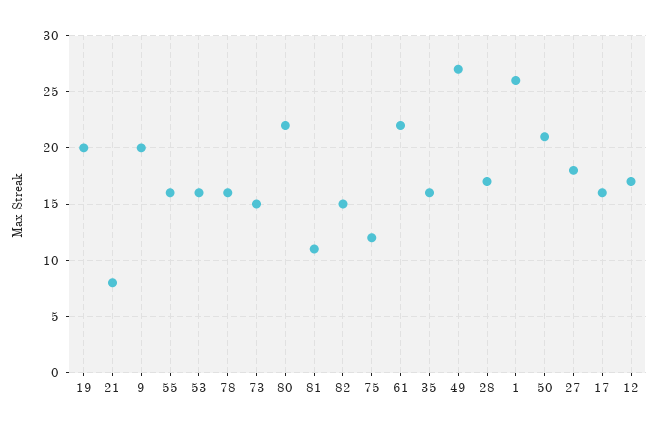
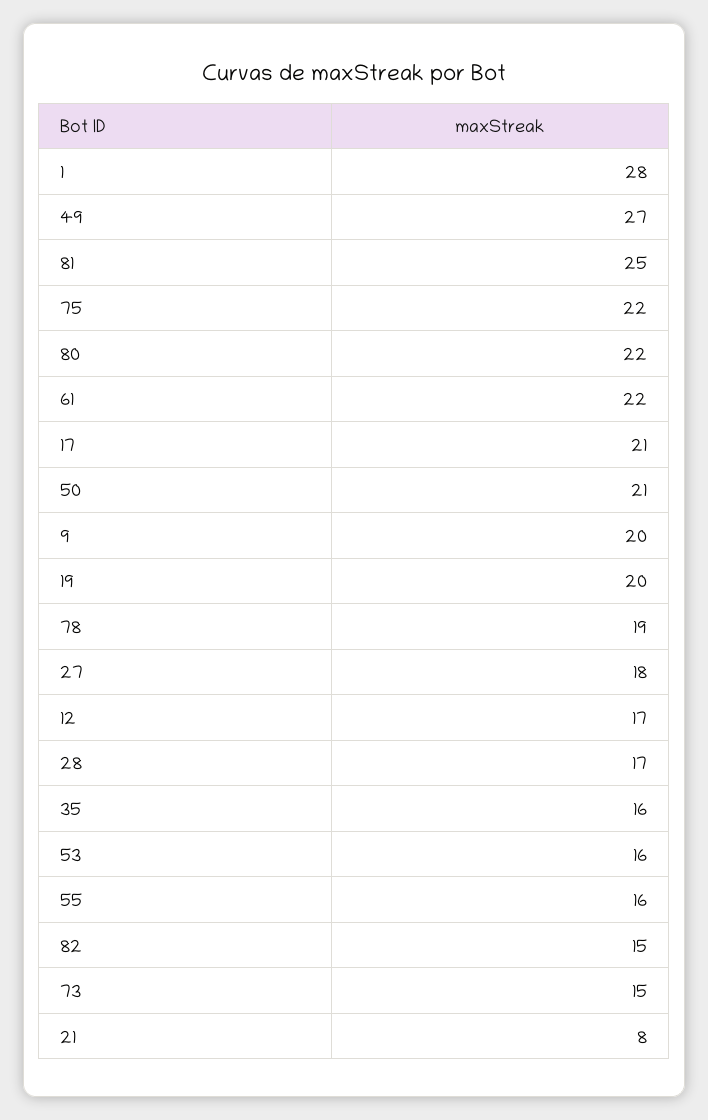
  {
    "19": 20,
    "21": 8,
    "9": 20,
    "55": 16,
    "53": 16,
-   "78": 16,
+   "78": 19,
    "73": 15,
    "80": 22,
-   "81": 11,
+   "81": 25,
    "82": 15,
-   "75": 12,
+   "75": 22,
    "61": 22,
    "35": 16,
    "49": 27,
    "28": 17,
-   "1": 26,
+   "1": 28,
    "50": 21,
    "27": 18,
-   "17": 16,
+   "17": 21,
    "12": 17
  }

